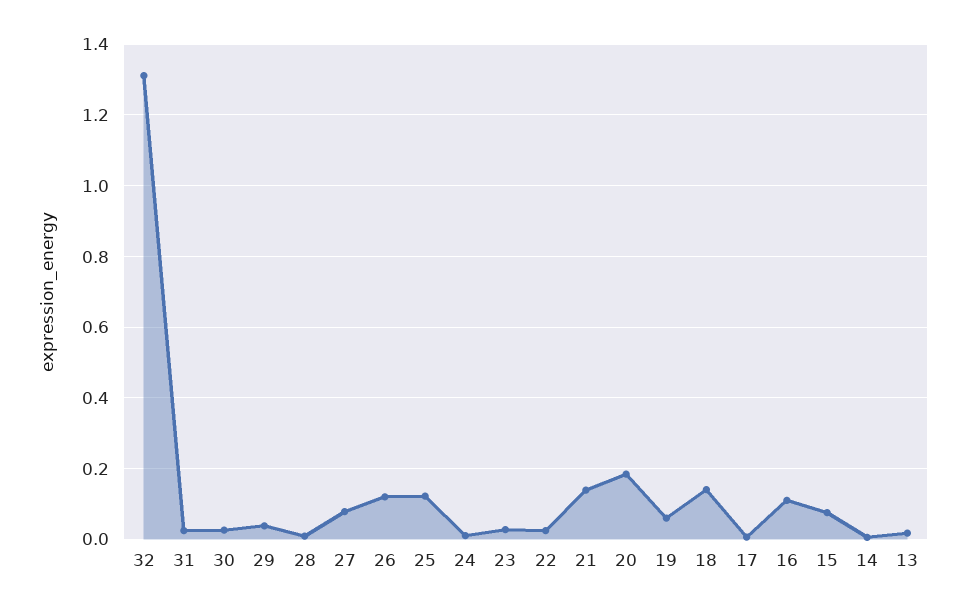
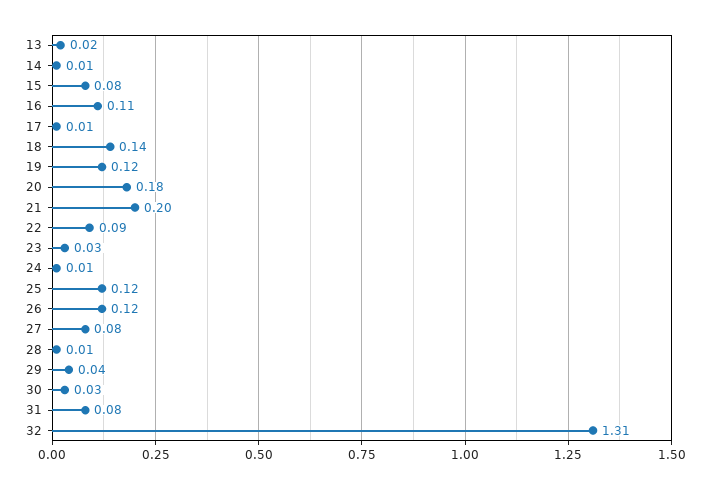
  {
    "32": 1.31,
-   "31": 0.02,
+   "31": 0.08,
    "30": 0.03,
    "29": 0.04,
    "28": 0.01,
    "27": 0.08,
    "26": 0.12,
    "25": 0.12,
    "24": 0.01,
    "23": 0.03,
-   "22": 0.02,
+   "22": 0.09,
-   "21": 0.14,
+   "21": 0.2,
    "20": 0.18,
-   "19": 0.06,
+   "19": 0.12,
    "18": 0.14,
    "17": 0.01,
    "16": 0.11,
    "15": 0.08,
    "14": 0.01,
    "13": 0.02
  }

